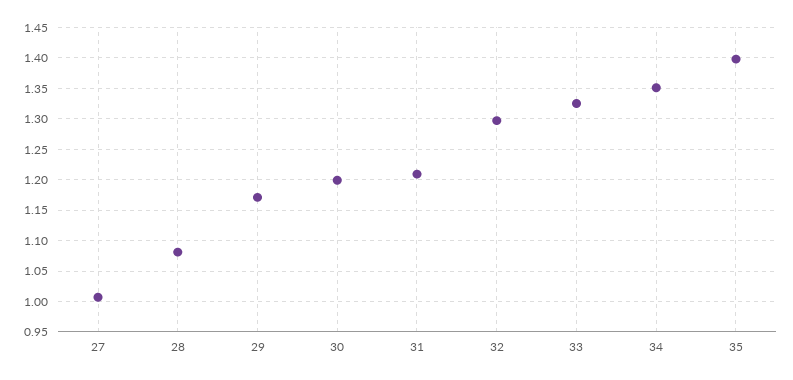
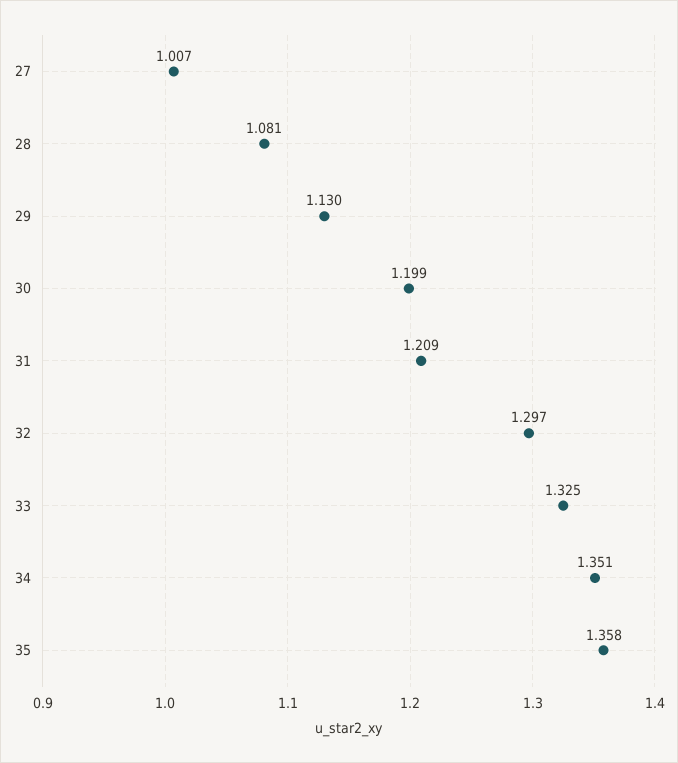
  {
    "27": 1.007,
    "28": 1.081,
-   "29": 1.17,
+   "29": 1.13,
    "30": 1.199,
    "31": 1.209,
    "32": 1.297,
    "33": 1.325,
    "34": 1.351,
-   "35": 1.4
+   "35": 1.358
  }

